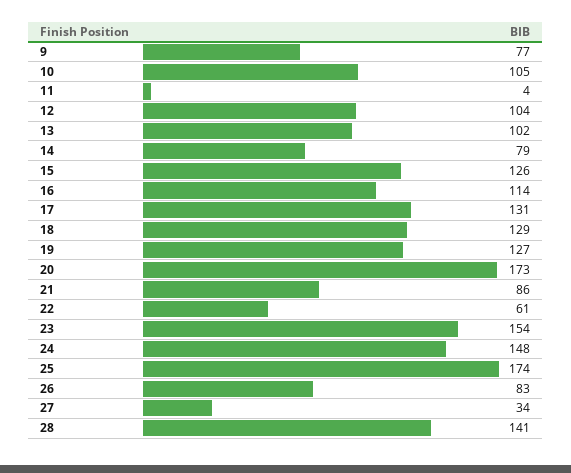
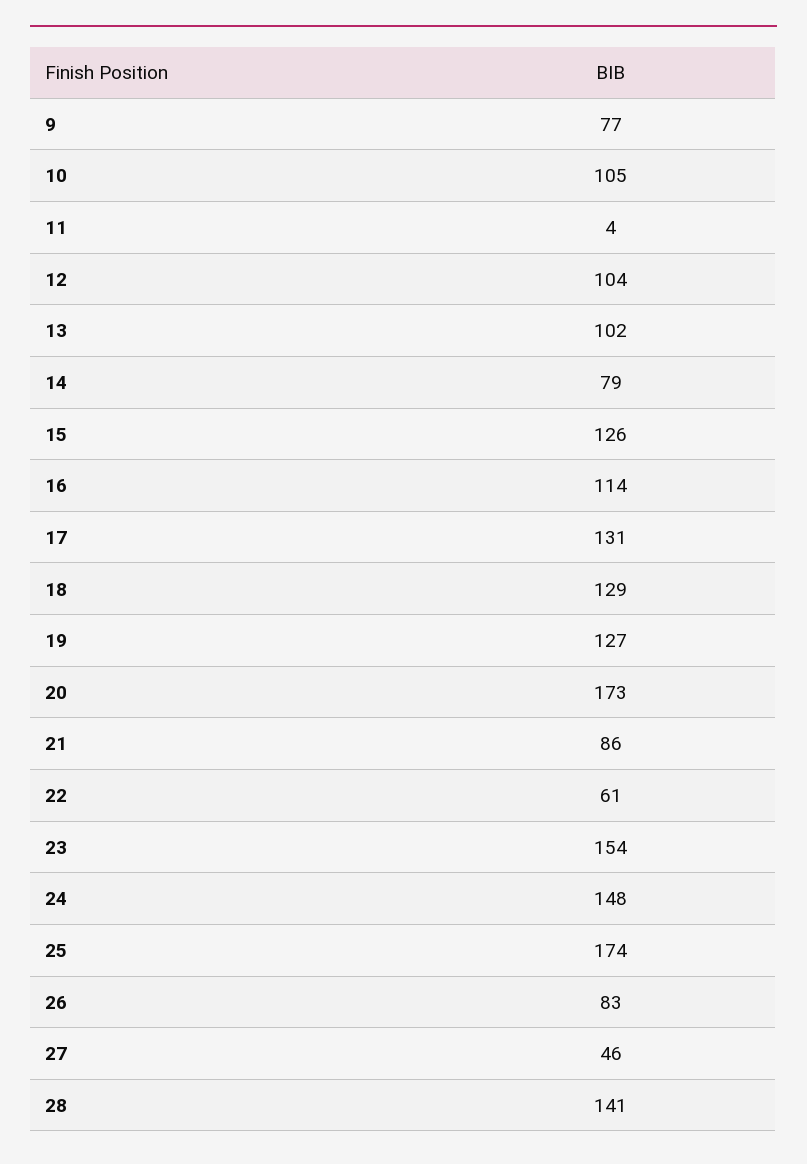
  {
    "9": 77,
    "10": 105,
    "11": 4,
    "12": 104,
    "13": 102,
    "14": 79,
    "15": 126,
    "16": 114,
    "17": 131,
    "18": 129,
    "19": 127,
    "20": 173,
    "21": 86,
    "22": 61,
    "23": 154,
    "24": 148,
    "25": 174,
    "26": 83,
-   "27": 34,
+   "27": 46,
    "28": 141
  }

